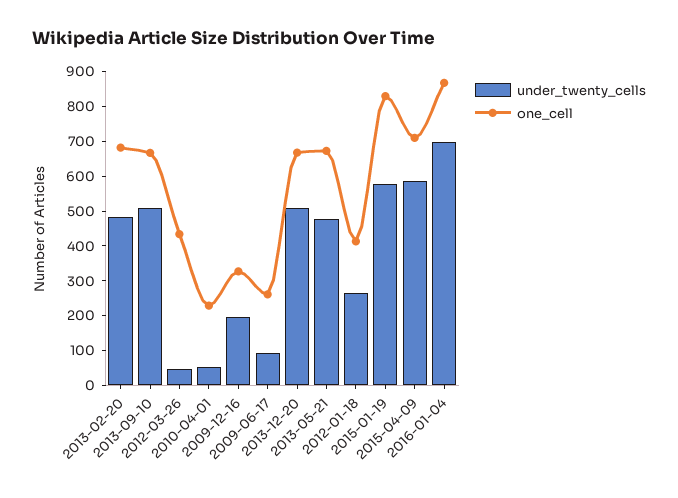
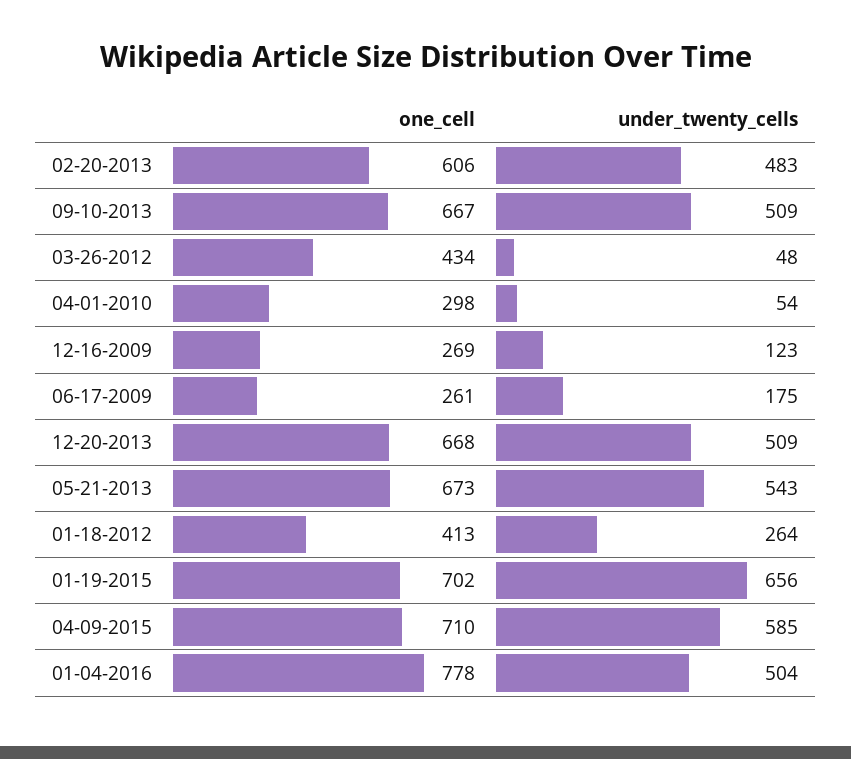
  {
    "under_twenty_cells": {
      "2013-02-20": 483,
      "2013-09-10": 509,
      "2012-03-26": 48,
      "2010-04-01": 54,
-     "2009-12-16": 200,
+     "2009-12-16": 123,
-     "2009-06-17": 100,
+     "2009-06-17": 175,
      "2013-12-20": 509,
-     "2013-05-21": 475,
+     "2013-05-21": 543,
      "2012-01-18": 264,
-     "2015-01-19": 575,
+     "2015-01-19": 656,
      "2015-04-09": 585,
-     "2016-01-04": 700
+     "2016-01-04": 504
    },
    "one_cell": {
-     "2013-02-20": 675,
+     "2013-02-20": 606,
      "2013-09-10": 667,
      "2012-03-26": 434,
-     "2010-04-01": 225,
+     "2010-04-01": 298,
-     "2009-12-16": 325,
+     "2009-12-16": 269,
      "2009-06-17": 261,
      "2013-12-20": 668,
      "2013-05-21": 673,
      "2012-01-18": 413,
-     "2015-01-19": 825,
+     "2015-01-19": 702,
      "2015-04-09": 710,
-     "2016-01-04": 875
+     "2016-01-04": 778
    }
  }

